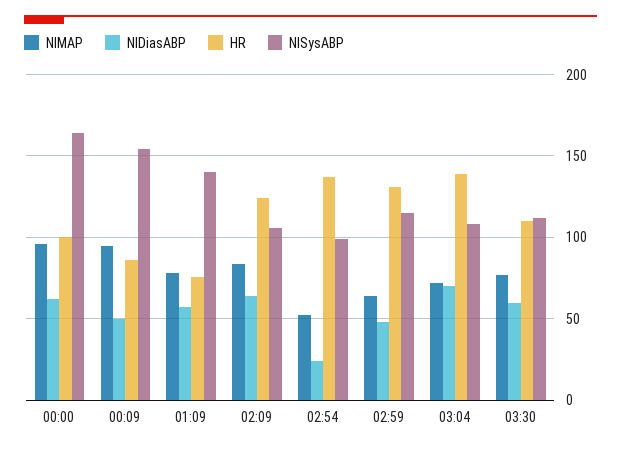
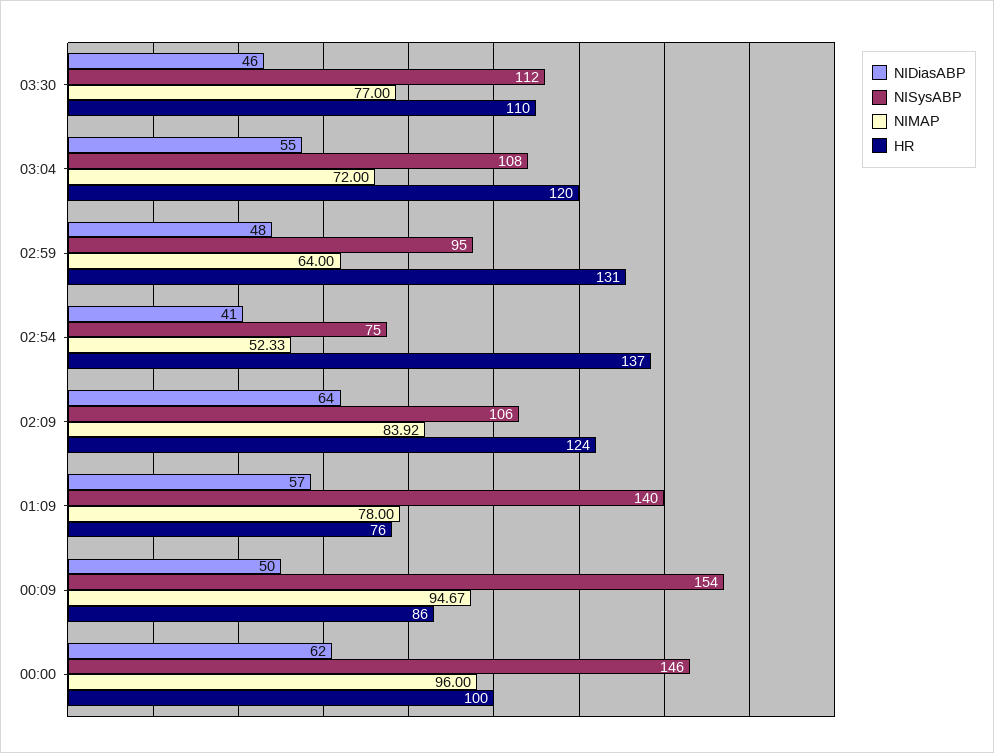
  {
    "NIMAP": {
      "00:00": 96,
      "00:09": 94.67,
      "01:09": 78,
      "02:09": 83.92,
      "02:54": 52.33,
      "02:59": 64,
      "03:04": 72,
      "03:30": 77
    },
    "NIDiasABP": {
      "00:00": 62,
      "00:09": 50,
      "01:09": 57,
      "02:09": 64,
-     "02:54": 25,
+     "02:54": 41,
      "02:59": 48,
-     "03:04": 70,
+     "03:04": 55,
-     "03:30": 60
+     "03:30": 46
    },
    "HR": {
      "00:00": 100,
      "00:09": 86,
      "01:09": 76,
      "02:09": 124,
      "02:54": 137,
      "02:59": 131,
-     "03:04": 140,
+     "03:04": 120,
      "03:30": 110
    },
    "NISysABP": {
-     "00:00": 165,
+     "00:00": 146,
      "00:09": 154,
      "01:09": 140,
      "02:09": 106,
-     "02:54": 100,
+     "02:54": 75,
-     "02:59": 115,
+     "02:59": 95,
      "03:04": 108,
      "03:30": 112
    }
  }

